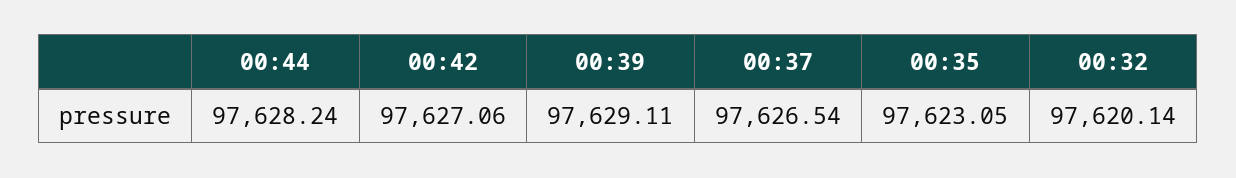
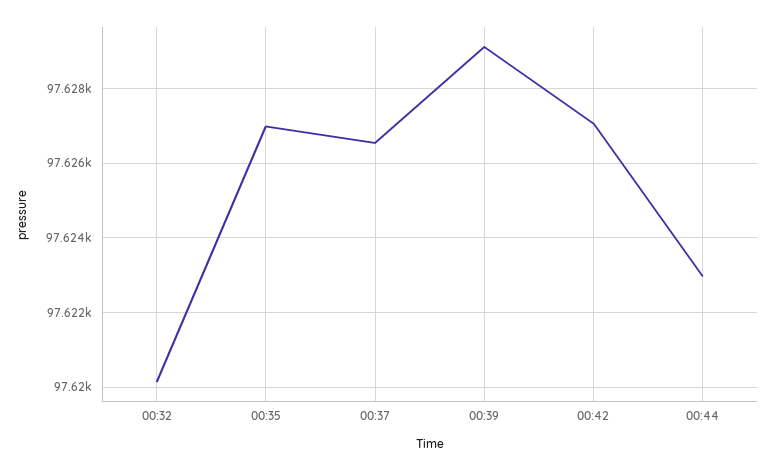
  {
-   "00:44": 97628.24,
+   "00:44": 97623,
    "00:42": 97627.06,
    "00:39": 97629.11,
    "00:37": 97626.54,
-   "00:35": 97623.05,
+   "00:35": 97627,
    "00:32": 97620.14
  }

